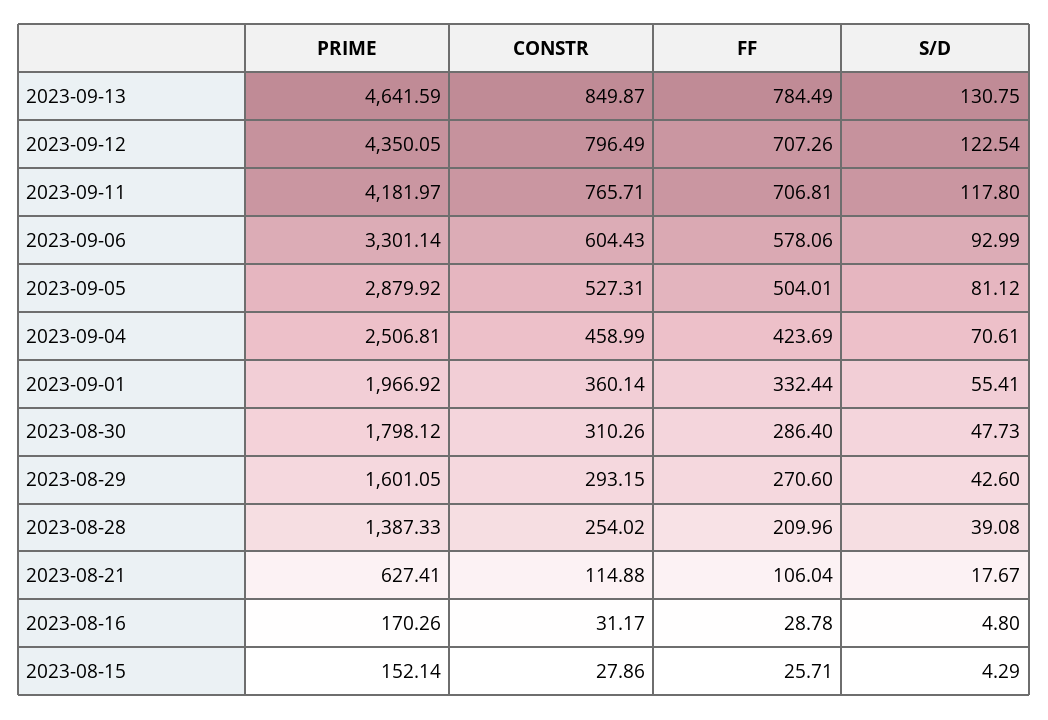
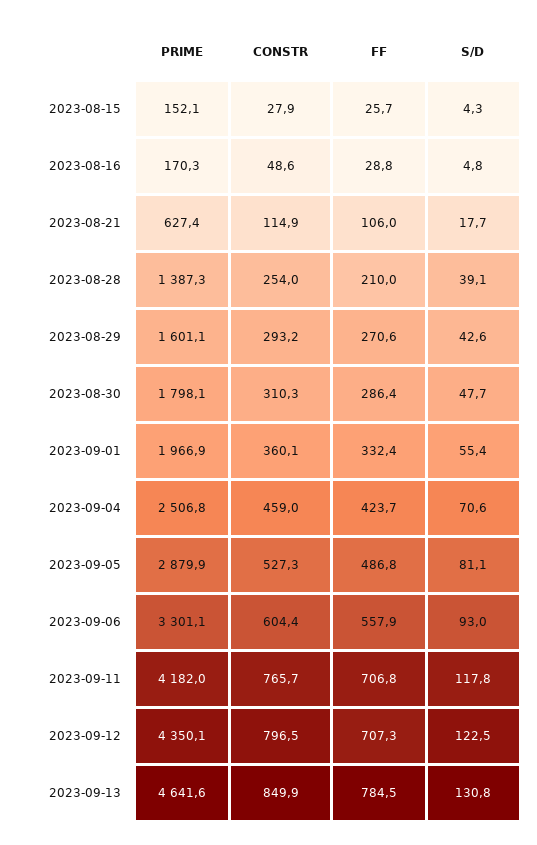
  {
    "PRIME": {
      "2023-09-13": 4641.59,
      "2023-09-12": 4350.05,
      "2023-09-11": 4181.97,
      "2023-09-06": 3301.14,
      "2023-09-05": 2879.92,
      "2023-09-04": 2506.81,
      "2023-09-01": 1966.92,
      "2023-08-30": 1798.12,
      "2023-08-29": 1601.05,
      "2023-08-28": 1387.33,
      "2023-08-21": 627.41,
      "2023-08-16": 170.26,
      "2023-08-15": 152.14
    },
    "CONSTR": {
      "2023-09-13": 849.87,
      "2023-09-12": 796.49,
      "2023-09-11": 765.71,
      "2023-09-06": 604.43,
      "2023-09-05": 527.31,
      "2023-09-04": 458.99,
      "2023-09-01": 360.14,
      "2023-08-30": 310.26,
      "2023-08-29": 293.15,
      "2023-08-28": 254.02,
      "2023-08-21": 114.88,
-     "2023-08-16": 31.17,
+     "2023-08-16": 48.6,
      "2023-08-15": 27.86
    },
    "FF": {
      "2023-09-13": 784.49,
      "2023-09-12": 707.26,
      "2023-09-11": 706.81,
-     "2023-09-06": 578.06,
+     "2023-09-06": 557.9,
-     "2023-09-05": 504.01,
+     "2023-09-05": 486.8,
      "2023-09-04": 423.69,
      "2023-09-01": 332.44,
      "2023-08-30": 286.4,
      "2023-08-29": 270.6,
      "2023-08-28": 209.96,
      "2023-08-21": 106.04,
      "2023-08-16": 28.78,
      "2023-08-15": 25.71
    },
    "S/D": {
      "2023-09-13": 130.75,
      "2023-09-12": 122.54,
      "2023-09-11": 117.8,
      "2023-09-06": 92.99,
      "2023-09-05": 81.12,
      "2023-09-04": 70.61,
      "2023-09-01": 55.41,
      "2023-08-30": 47.73,
      "2023-08-29": 42.6,
      "2023-08-28": 39.08,
      "2023-08-21": 17.67,
      "2023-08-16": 4.8,
      "2023-08-15": 4.29
    }
  }

